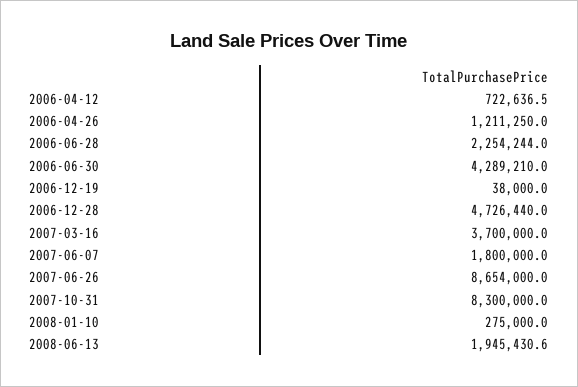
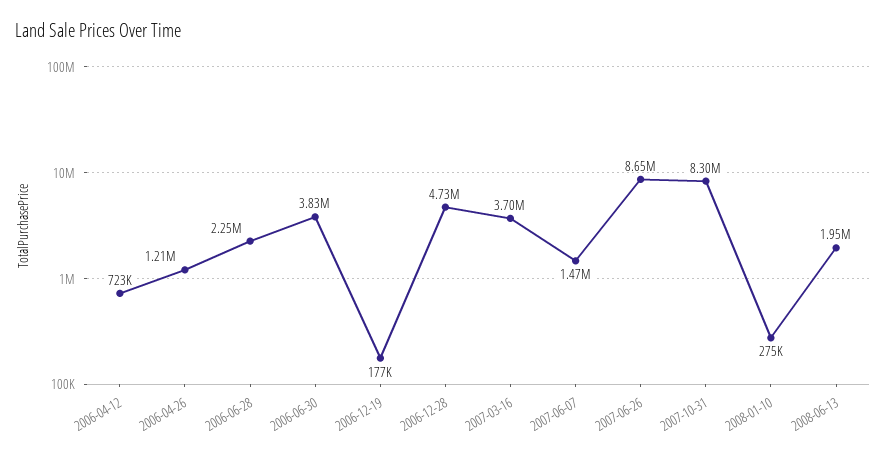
  {
    "2006-04-12": 722636.5,
    "2006-04-26": 1211250,
    "2006-06-28": 2254244,
-   "2006-06-30": 4289210,
+   "2006-06-30": 3830000,
-   "2006-12-19": 38000,
+   "2006-12-19": 177000,
    "2006-12-28": 4726440,
    "2007-03-16": 3700000,
-   "2007-06-07": 1800000,
+   "2007-06-07": 1470000,
    "2007-06-26": 8654000,
    "2007-10-31": 8300000,
    "2008-01-10": 275000,
    "2008-06-13": 1945430.6
  }

